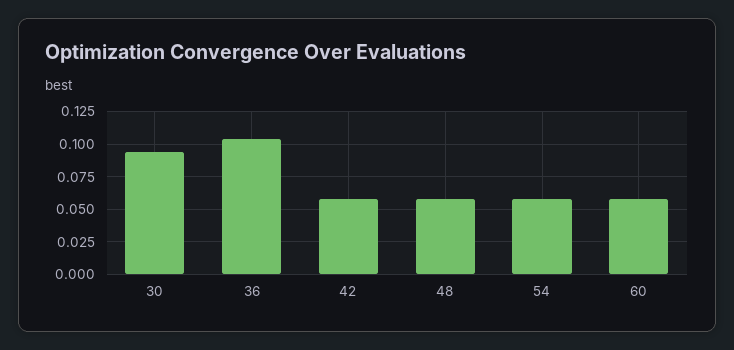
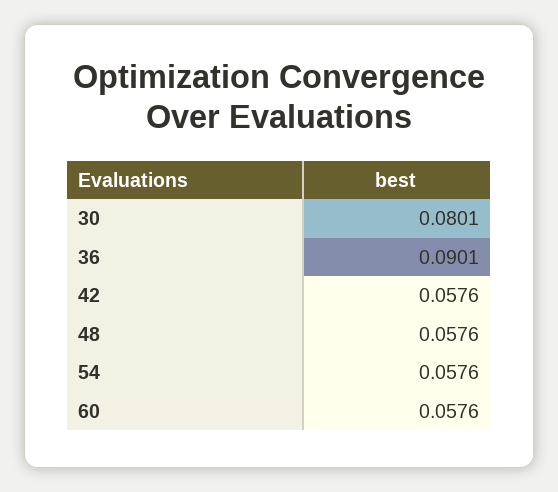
  {
-   "30": 0.095,
+   "30": 0.0801,
-   "36": 0.105,
+   "36": 0.0901,
    "42": 0.0576,
    "48": 0.0576,
    "54": 0.0576,
    "60": 0.0576
  }

